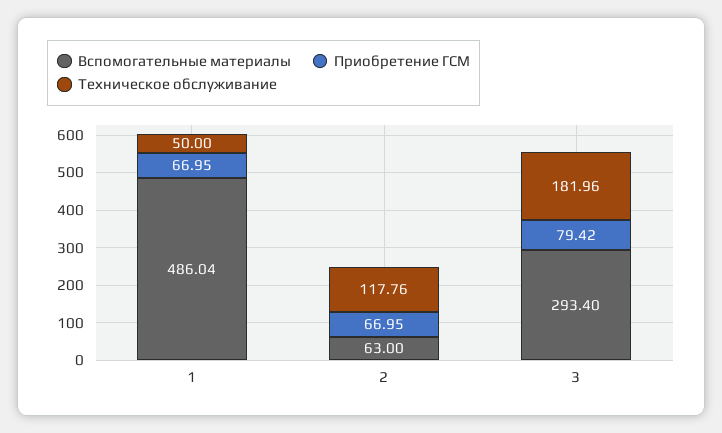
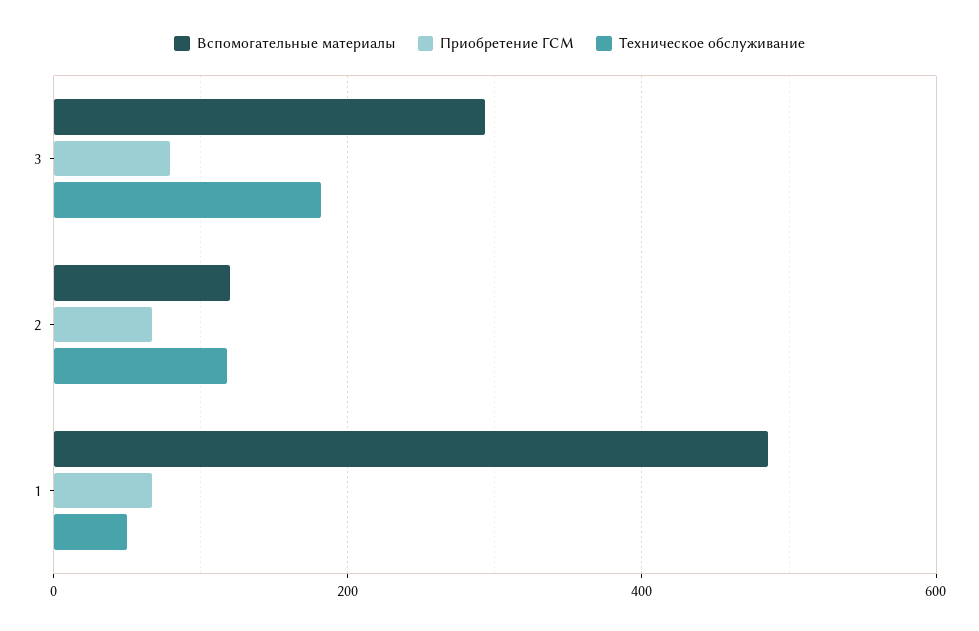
  {
    "Вспомогательные материалы": {
      "1": 486.04,
-     "2": 63,
+     "2": 120,
      "3": 293.4
    },
    "Приобретение ГСМ": {
      "1": 66.95,
      "2": 66.95,
      "3": 79.42
    },
    "Техническое обслуживание": {
      "1": 50,
      "2": 117.76,
      "3": 181.96
    }
  }

